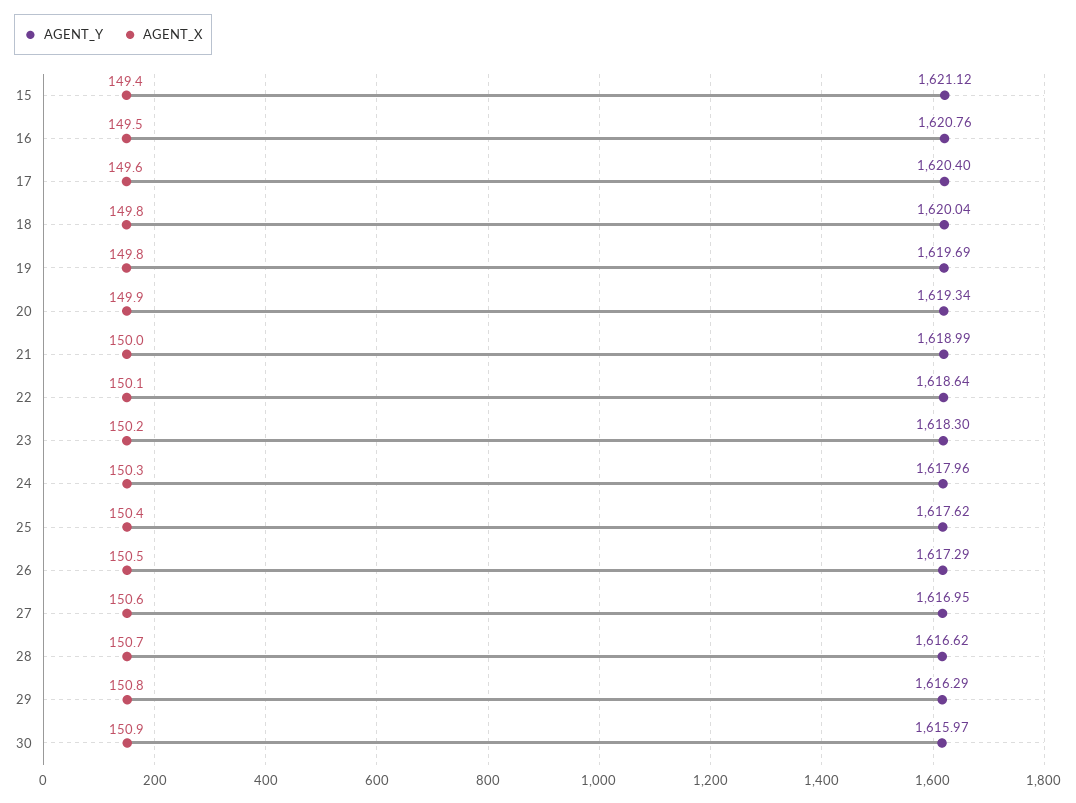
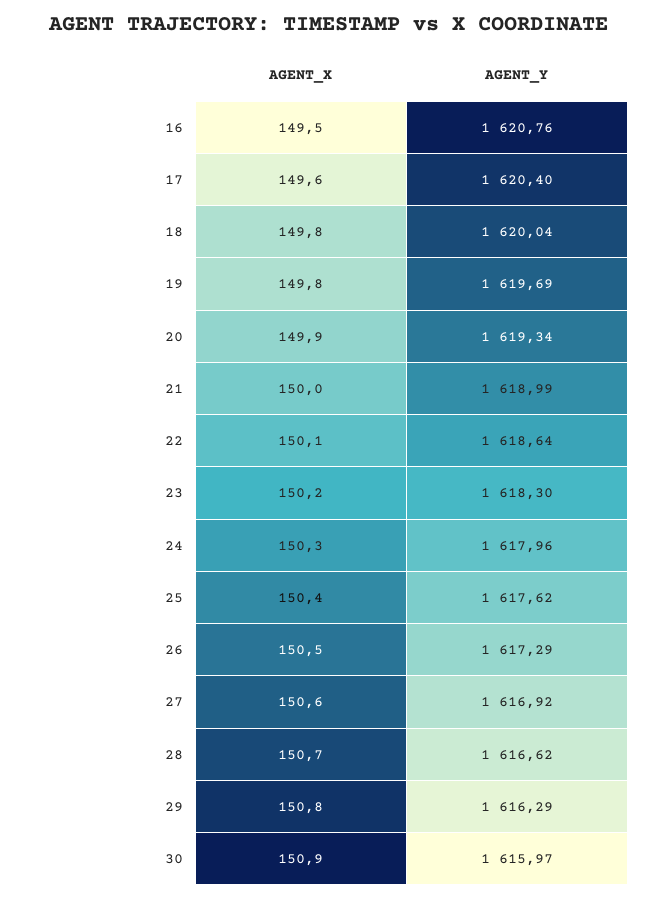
  {
    "AGENT_Y": {
-     "15": 1621.12,
      "16": 1620.76,
      "17": 1620.4,
      "18": 1620.04,
      "19": 1619.69,
      "20": 1619.34,
      "21": 1618.99,
      "22": 1618.64,
      "23": 1618.3,
      "24": 1617.96,
      "25": 1617.62,
      "26": 1617.29,
-     "27": 1616.95,
+     "27": 1616.92,
      "28": 1616.62,
      "29": 1616.29,
      "30": 1615.97
    },
    "AGENT_X": {
-     "15": 149.4,
      "16": 149.5,
      "17": 149.6,
      "18": 149.8,
      "19": 149.8,
      "20": 149.9,
      "21": 150,
      "22": 150.1,
      "23": 150.2,
      "24": 150.3,
      "25": 150.4,
      "26": 150.5,
      "27": 150.6,
      "28": 150.7,
      "29": 150.8,
      "30": 150.9
    }
  }

